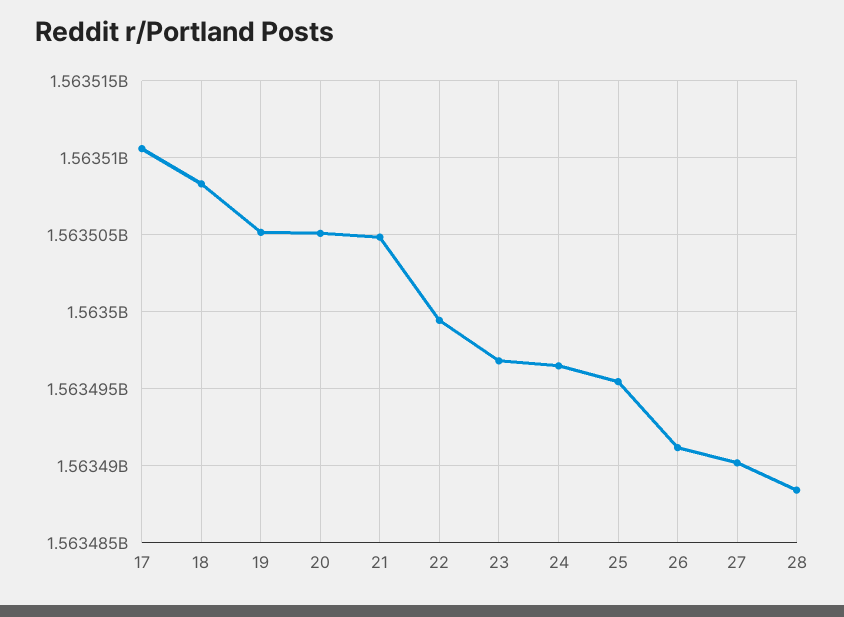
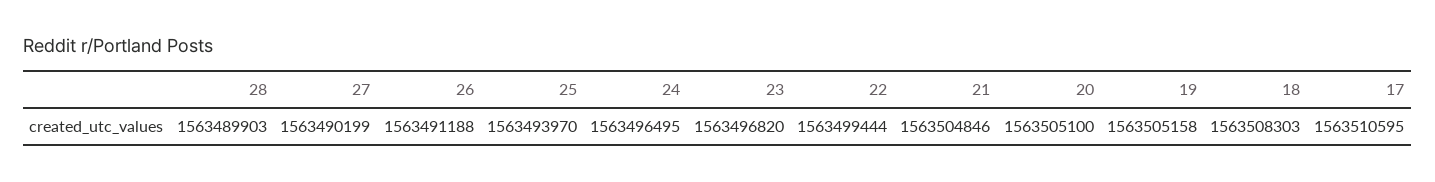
  {
    "17": 1563510595,
    "18": 1563508303,
    "19": 1563505158,
    "20": 1563505100,
    "21": 1563504846,
    "22": 1563499444,
    "23": 1563496820,
    "24": 1563496495,
-   "25": 1563495500,
+   "25": 1563493970,
    "26": 1563491188,
    "27": 1563490199,
-   "28": 1563488500
+   "28": 1563489903
  }

